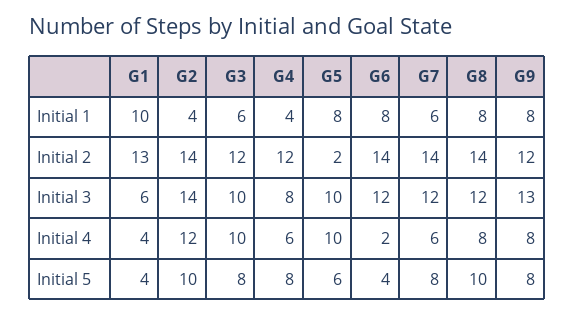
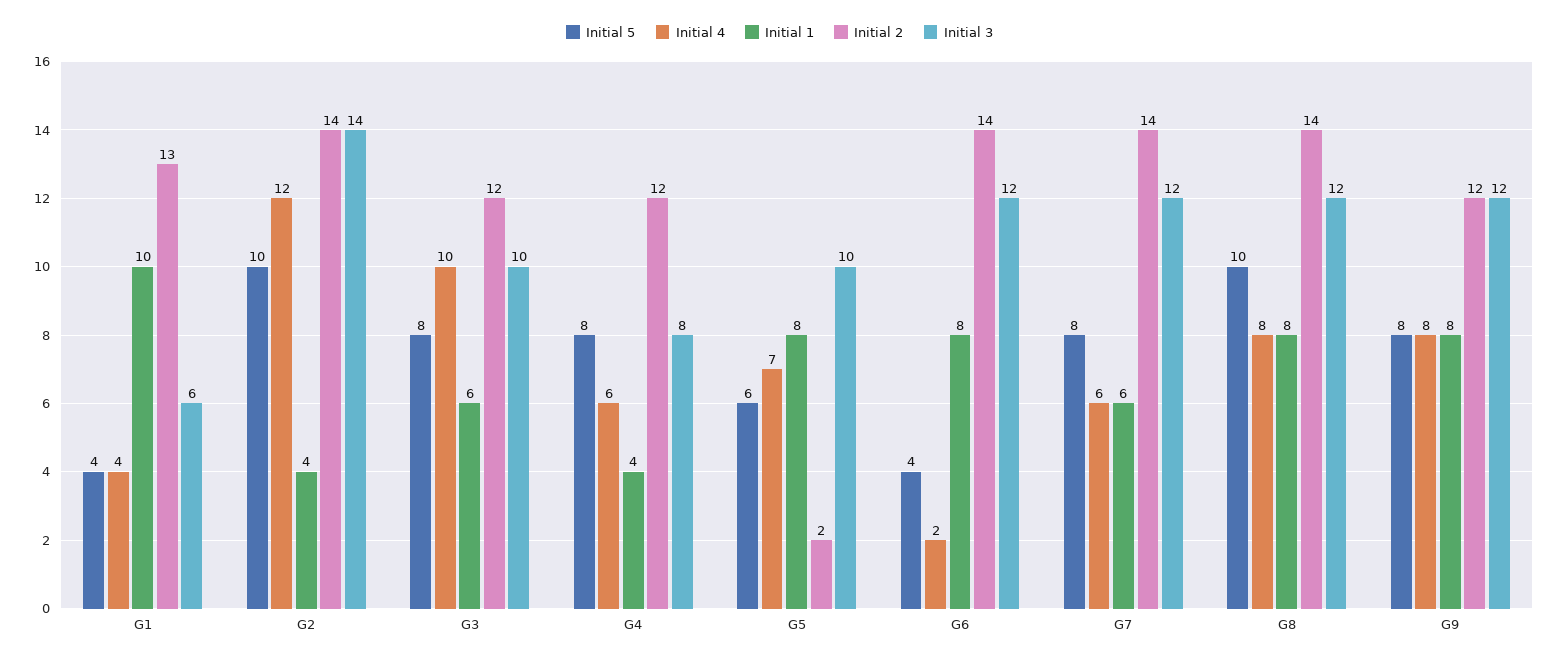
  {
    "Initial 1": {
      "G1": 10,
      "G2": 4,
      "G3": 6,
      "G4": 4,
      "G5": 8,
      "G6": 8,
      "G7": 6,
      "G8": 8,
      "G9": 8
    },
    "Initial 2": {
      "G1": 13,
      "G2": 14,
      "G3": 12,
      "G4": 12,
      "G5": 2,
      "G6": 14,
      "G7": 14,
      "G8": 14,
      "G9": 12
    },
    "Initial 3": {
      "G1": 6,
      "G2": 14,
      "G3": 10,
      "G4": 8,
      "G5": 10,
      "G6": 12,
      "G7": 12,
      "G8": 12,
-     "G9": 13
+     "G9": 12
    },
    "Initial 4": {
      "G1": 4,
      "G2": 12,
      "G3": 10,
      "G4": 6,
-     "G5": 10,
+     "G5": 7,
      "G6": 2,
      "G7": 6,
      "G8": 8,
      "G9": 8
    },
    "Initial 5": {
      "G1": 4,
      "G2": 10,
      "G3": 8,
      "G4": 8,
      "G5": 6,
      "G6": 4,
      "G7": 8,
      "G8": 10,
      "G9": 8
    }
  }

